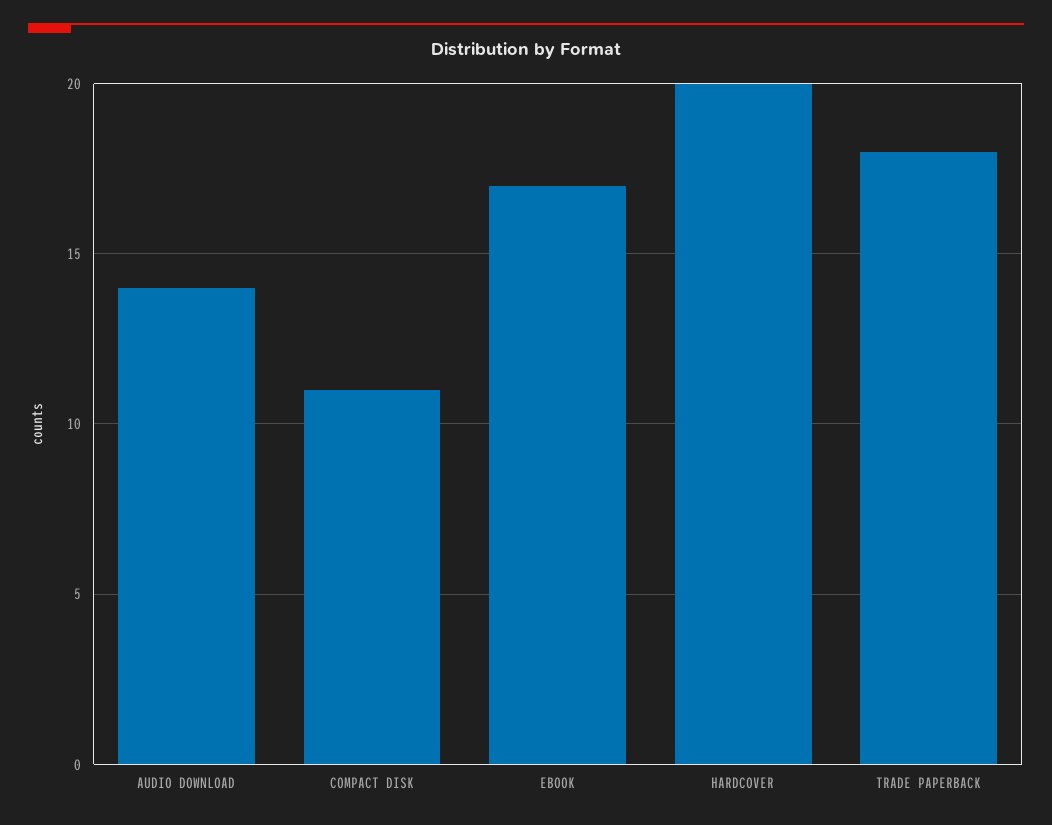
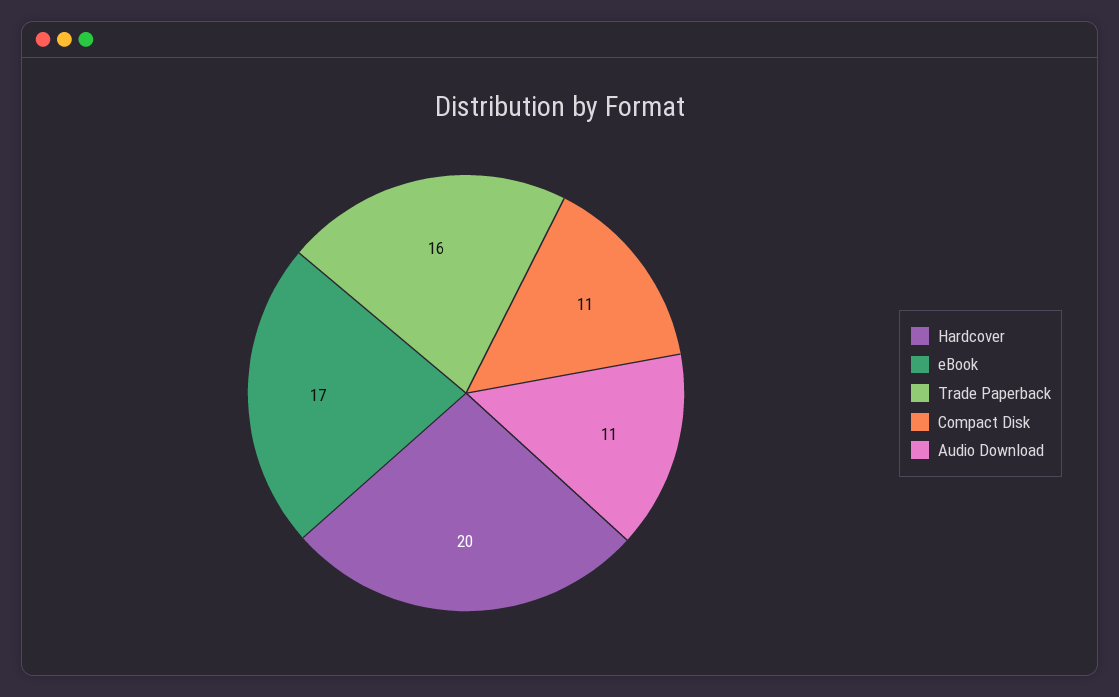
  {
-   "AUDIO DOWNLOAD": 14,
+   "AUDIO DOWNLOAD": 11,
    "COMPACT DISK": 11,
    "EBOOK": 17,
    "HARDCOVER": 20,
-   "TRADE PAPERBACK": 18
+   "TRADE PAPERBACK": 16
  }

